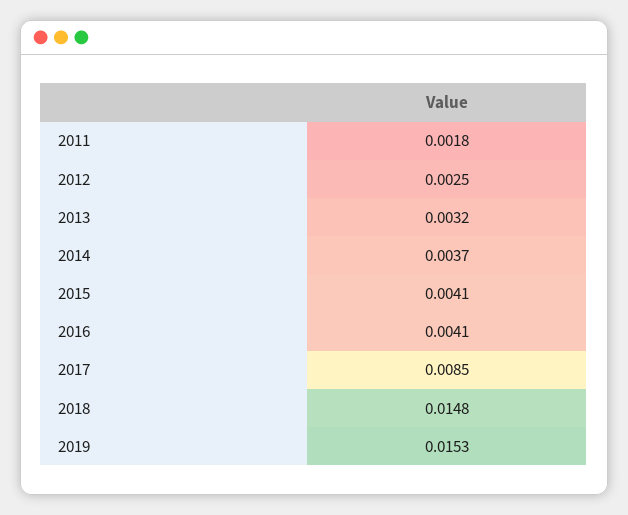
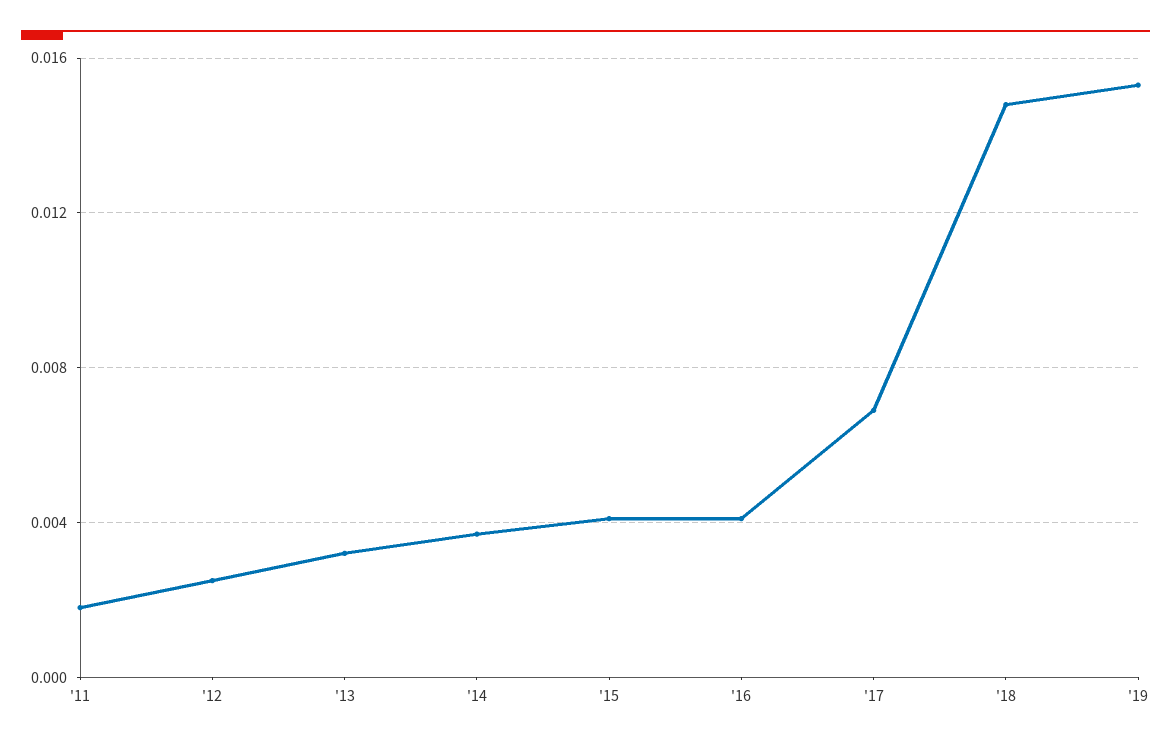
  {
    "2011": 0.0018,
    "2012": 0.0025,
    "2013": 0.0032,
    "2014": 0.0037,
    "2015": 0.0041,
    "2016": 0.0041,
-   "2017": 0.0085,
+   "2017": 0.007,
    "2018": 0.0148,
    "2019": 0.0153
  }

